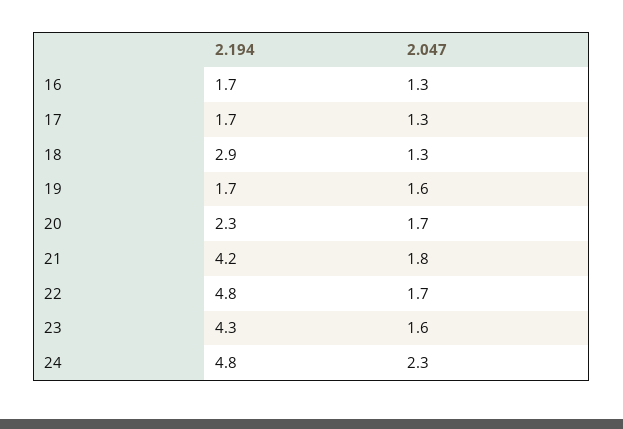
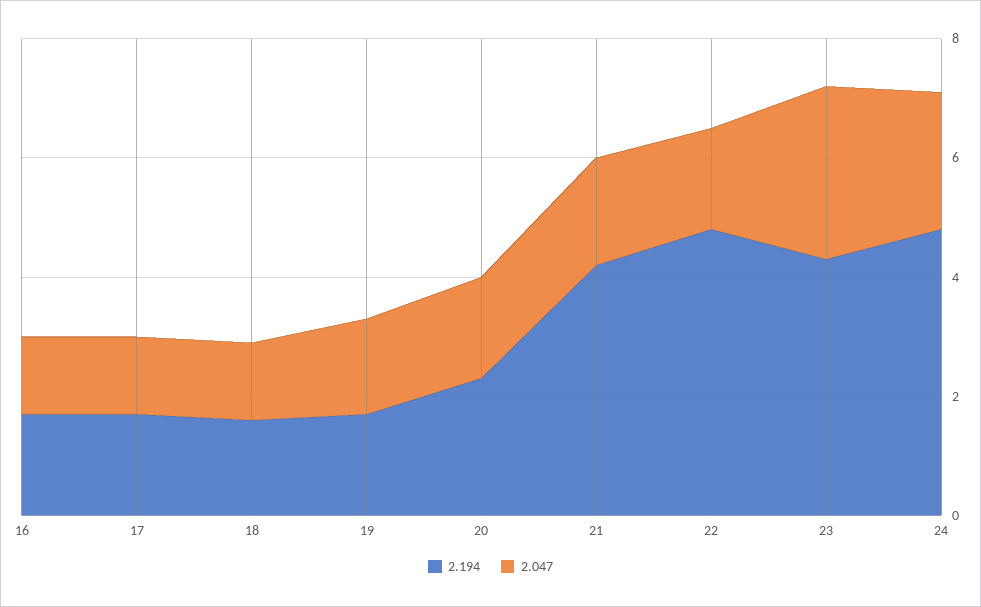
  {
    "2.194": {
      "16": 1.7,
      "17": 1.7,
-     "18": 2.9,
+     "18": 1.5,
      "19": 1.7,
      "20": 2.3,
      "21": 4.2,
      "22": 4.8,
      "23": 4.3,
      "24": 4.8
    },
    "2.047": {
      "16": 1.3,
      "17": 1.3,
      "18": 1.3,
      "19": 1.6,
      "20": 1.7,
      "21": 1.8,
      "22": 1.7,
-     "23": 1.6,
+     "23": 3,
      "24": 2.3
    }
  }

